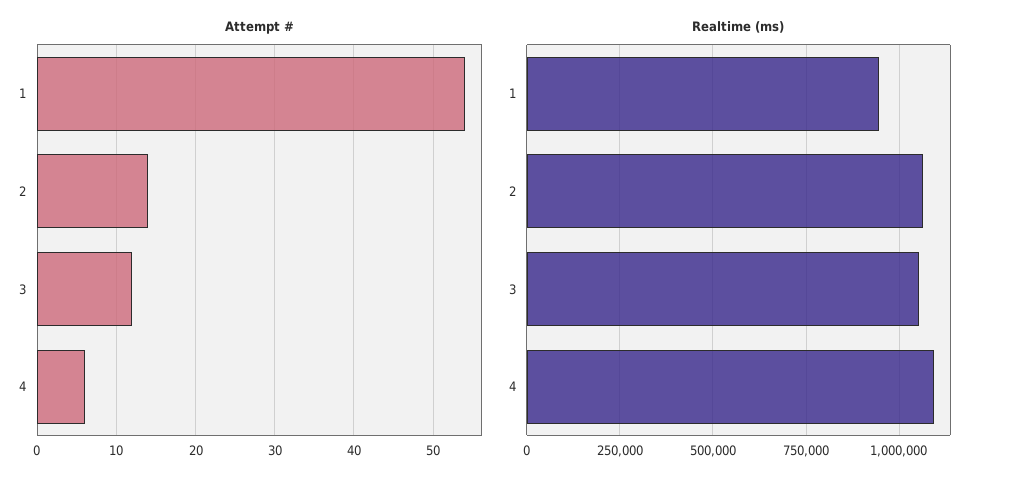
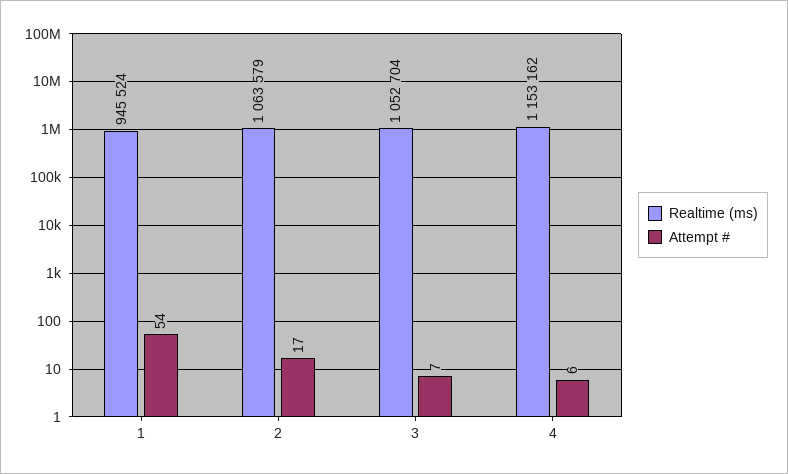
  {
    "Attempt #": {
      "1": 54,
-     "2": 14,
+     "2": 17,
-     "3": 12,
+     "3": 7,
      "4": 6
    },
    "Realtime (ms)": {
      "1": 945524,
      "2": 1063579,
      "3": 1052704,
-     "4": 1100000
+     "4": 1153162
    }
  }

